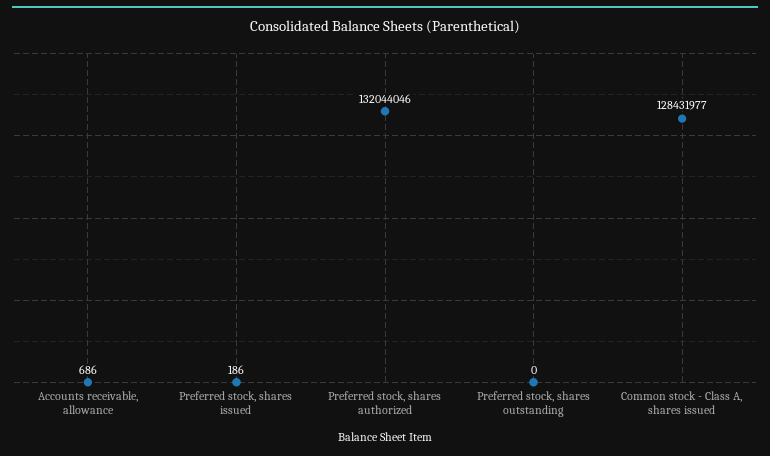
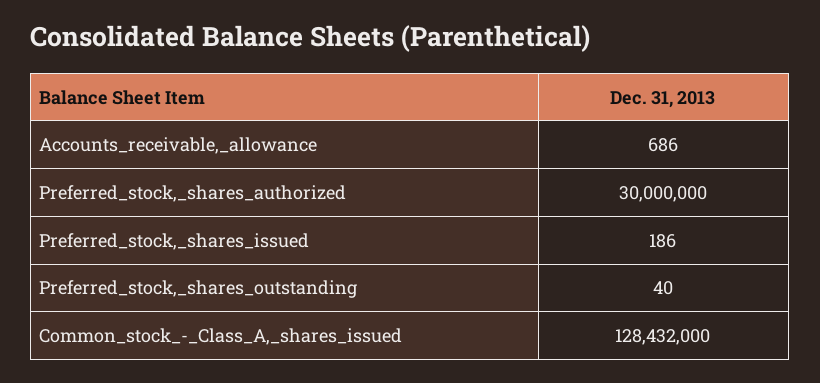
  {
    "Accounts receivable, allowance": 686,
    "Preferred stock, shares issued": 186,
-   "Preferred stock, shares authorized": 132044046,
+   "Preferred stock, shares authorized": 30000000,
-   "Preferred stock, shares outstanding": 0,
+   "Preferred stock, shares outstanding": 40,
-   "Common stock - Class A, shares issued": 128431977
+   "Common stock - Class A, shares issued": 128432000
  }

